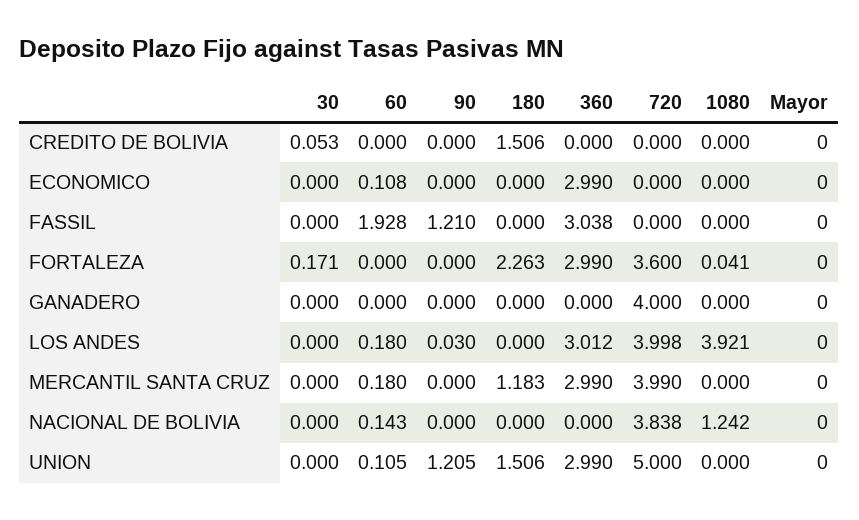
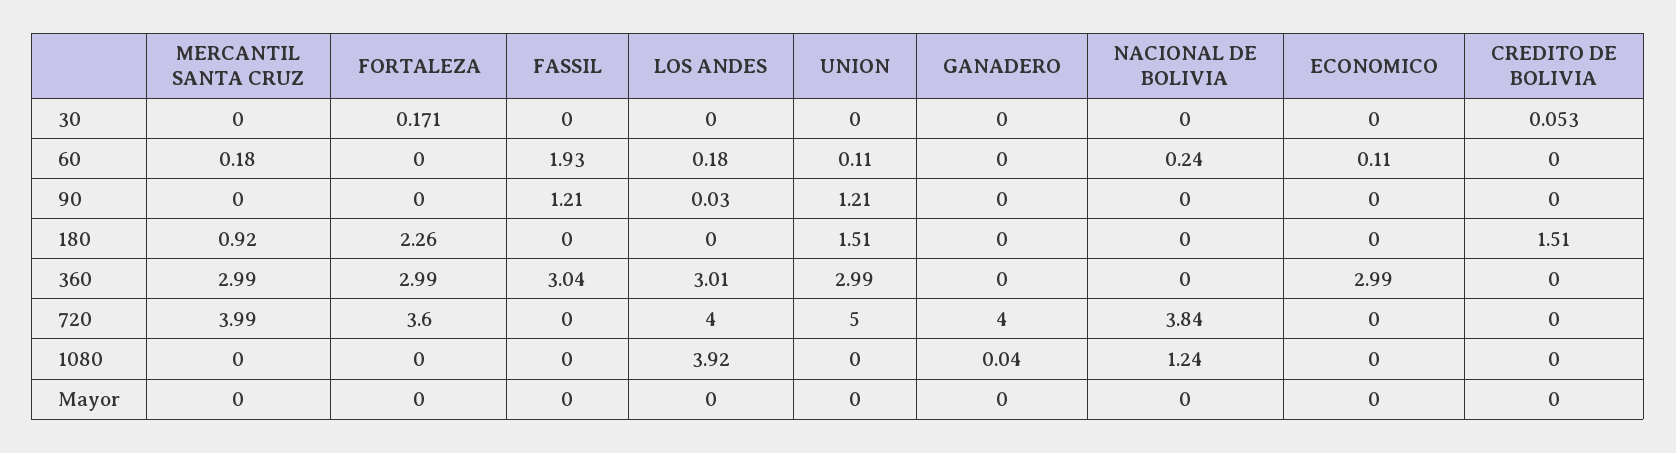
  {
    "30": {
      "CREDITO DE BOLIVIA": 0.053,
      "ECONOMICO": 0,
      "FASSIL": 0,
      "FORTALEZA": 0.171,
      "GANADERO": 0,
      "LOS ANDES": 0,
      "MERCANTIL SANTA CRUZ": 0,
      "NACIONAL DE BOLIVIA": 0,
      "UNION": 0
    },
    "60": {
      "CREDITO DE BOLIVIA": 0,
      "ECONOMICO": 0.108,
      "FASSIL": 1.928,
      "FORTALEZA": 0,
      "GANADERO": 0,
      "LOS ANDES": 0.18,
      "MERCANTIL SANTA CRUZ": 0.18,
-     "NACIONAL DE BOLIVIA": 0.143,
+     "NACIONAL DE BOLIVIA": 0.24,
      "UNION": 0.105
    },
    "90": {
      "CREDITO DE BOLIVIA": 0,
      "ECONOMICO": 0,
      "FASSIL": 1.21,
      "FORTALEZA": 0,
      "GANADERO": 0,
      "LOS ANDES": 0.03,
      "MERCANTIL SANTA CRUZ": 0,
      "NACIONAL DE BOLIVIA": 0,
      "UNION": 1.205
    },
    "180": {
      "CREDITO DE BOLIVIA": 1.506,
      "ECONOMICO": 0,
      "FASSIL": 0,
      "FORTALEZA": 2.263,
      "GANADERO": 0,
      "LOS ANDES": 0,
-     "MERCANTIL SANTA CRUZ": 1.183,
+     "MERCANTIL SANTA CRUZ": 0.92,
      "NACIONAL DE BOLIVIA": 0,
      "UNION": 1.506
    },
    "360": {
      "CREDITO DE BOLIVIA": 0,
      "ECONOMICO": 2.99,
      "FASSIL": 3.038,
      "FORTALEZA": 2.99,
      "GANADERO": 0,
      "LOS ANDES": 3.012,
      "MERCANTIL SANTA CRUZ": 2.99,
      "NACIONAL DE BOLIVIA": 0,
      "UNION": 2.99
    },
    "720": {
      "CREDITO DE BOLIVIA": 0,
      "ECONOMICO": 0,
      "FASSIL": 0,
      "FORTALEZA": 3.6,
      "GANADERO": 4,
      "LOS ANDES": 3.998,
      "MERCANTIL SANTA CRUZ": 3.99,
      "NACIONAL DE BOLIVIA": 3.838,
      "UNION": 5
    },
    "1080": {
      "CREDITO DE BOLIVIA": 0,
      "ECONOMICO": 0,
      "FASSIL": 0,
-     "FORTALEZA": 0.041,
+     "FORTALEZA": 0,
-     "GANADERO": 0,
+     "GANADERO": 0.04,
      "LOS ANDES": 3.921,
      "MERCANTIL SANTA CRUZ": 0,
      "NACIONAL DE BOLIVIA": 1.242,
      "UNION": 0
    },
    "Mayor": {
      "CREDITO DE BOLIVIA": 0,
      "ECONOMICO": 0,
      "FASSIL": 0,
      "FORTALEZA": 0,
      "GANADERO": 0,
      "LOS ANDES": 0,
      "MERCANTIL SANTA CRUZ": 0,
      "NACIONAL DE BOLIVIA": 0,
      "UNION": 0
    }
  }

